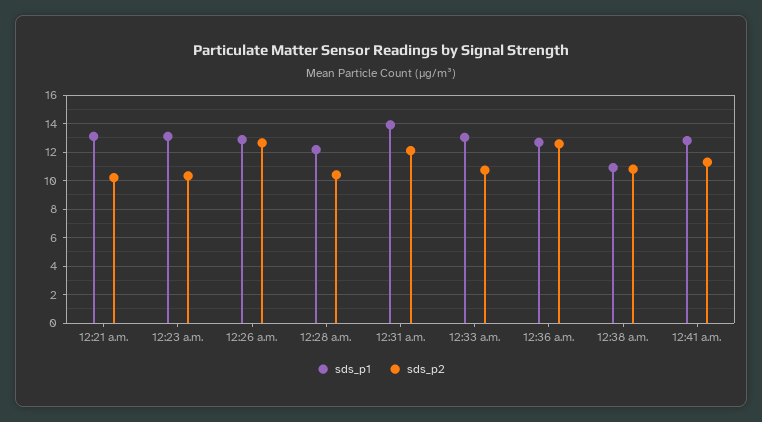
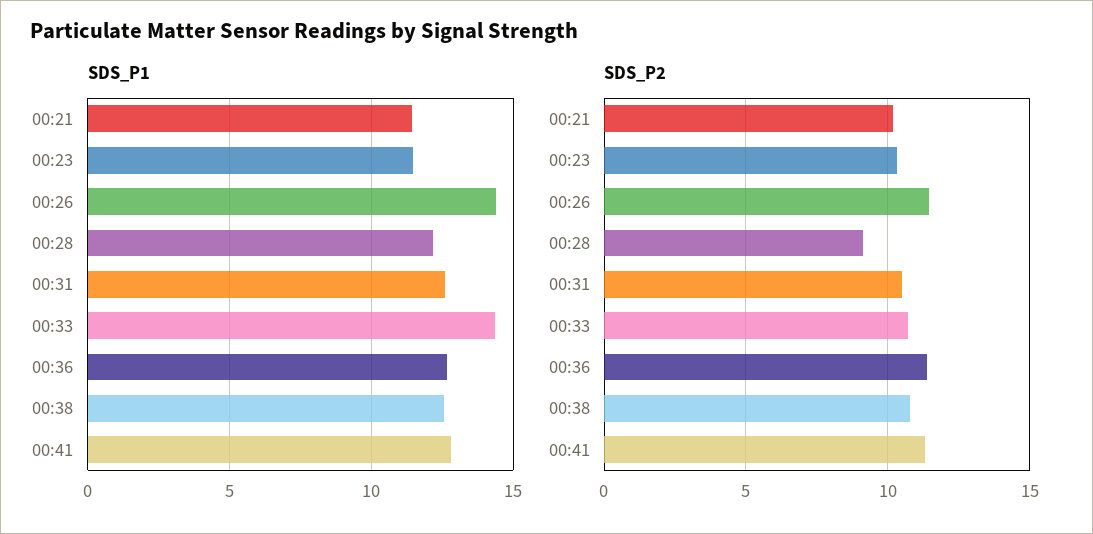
  {
    "sds_p1": {
-     "12:21 a.m.": 13,
+     "12:21 a.m.": 11.5,
-     "12:23 a.m.": 13,
+     "12:23 a.m.": 11.5,
-     "12:26 a.m.": 13,
+     "12:26 a.m.": 14.5,
      "12:28 a.m.": 12,
-     "12:31 a.m.": 14,
+     "12:31 a.m.": 12.5,
-     "12:33 a.m.": 13,
+     "12:33 a.m.": 14.5,
      "12:36 a.m.": 12.5,
-     "12:38 a.m.": 11,
+     "12:38 a.m.": 12.5,
      "12:41 a.m.": 13
    },
    "sds_p2": {
      "12:21 a.m.": 10,
      "12:23 a.m.": 10.5,
-     "12:26 a.m.": 12.5,
+     "12:26 a.m.": 11.5,
-     "12:28 a.m.": 10.5,
+     "12:28 a.m.": 9,
-     "12:31 a.m.": 12,
+     "12:31 a.m.": 10.5,
      "12:33 a.m.": 10.5,
-     "12:36 a.m.": 12.5,
+     "12:36 a.m.": 11.5,
      "12:38 a.m.": 11,
      "12:41 a.m.": 11.5
    }
  }

